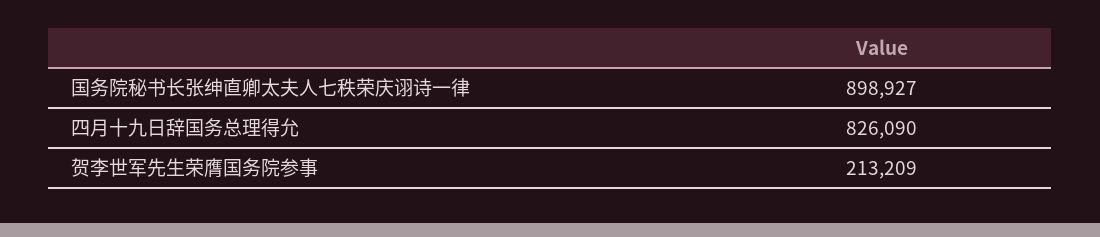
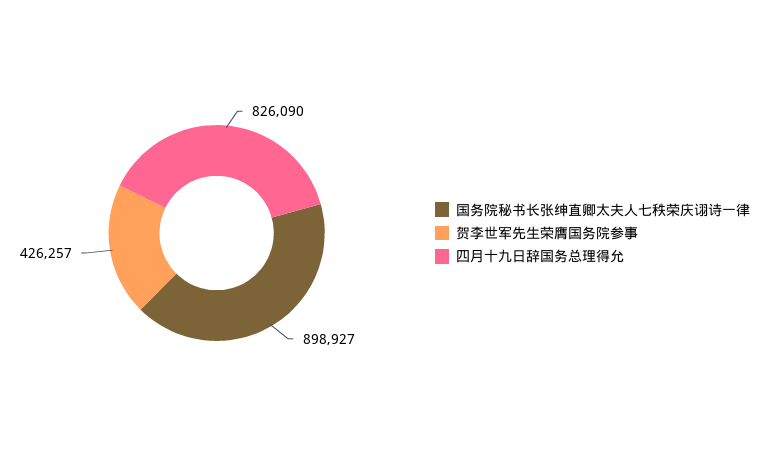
  {
    "国务院秘书长张绅直卿太夫人七秩荣庆诩诗一律": 898927,
    "四月十九日辞国务总理得允": 826090,
-   "贺李世军先生荣膺国务院参事": 213209
+   "贺李世军先生荣膺国务院参事": 426257
  }

